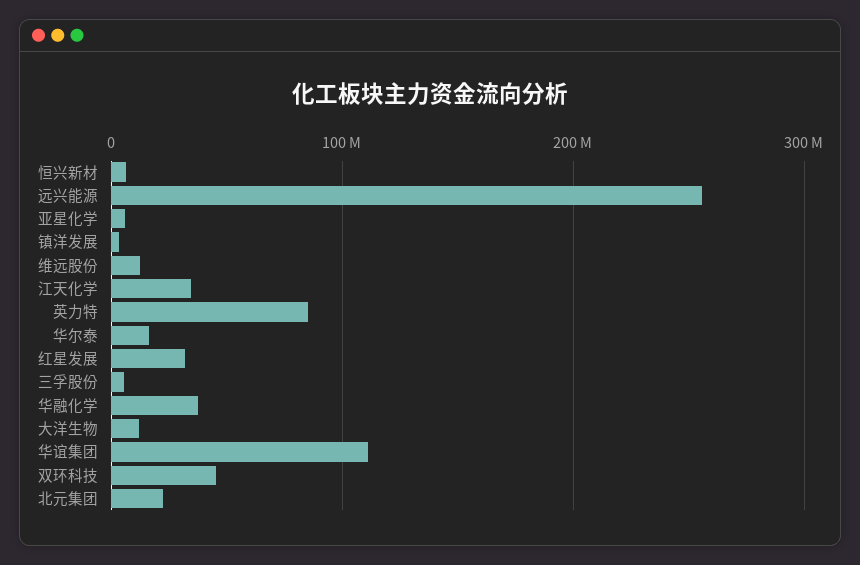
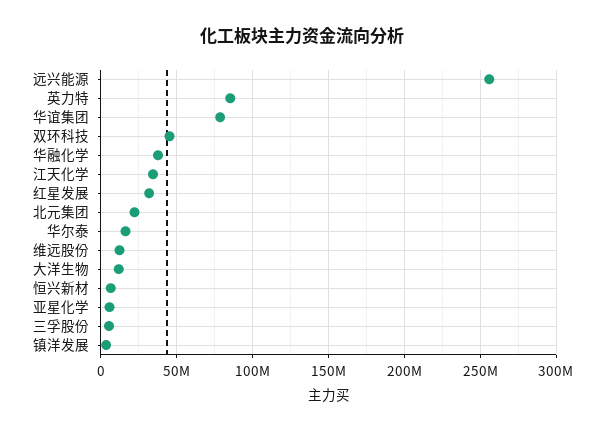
  {
    "恒兴新材": 5000000,
    "远兴能源": 255000000,
    "亚星化学": 5000000,
    "镇洋发展": 5000000,
    "维远股份": 10000000,
    "江天化学": 35000000,
    "英力特": 85000000,
    "华尔泰": 15000000,
    "红星发展": 30000000,
    "三孚股份": 5000000,
    "华融化学": 40000000,
    "大洋生物": 10000000,
-   "华谊集团": 110000000,
+   "华谊集团": 80000000,
    "双环科技": 45000000,
    "北元集团": 20000000
  }

